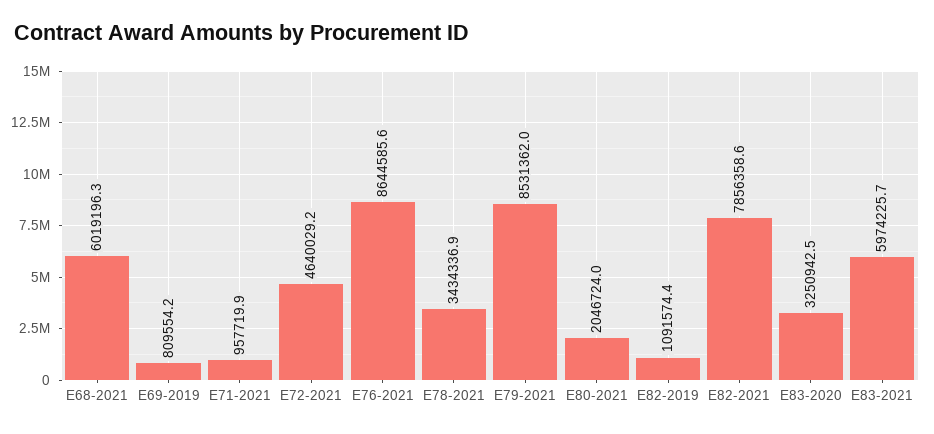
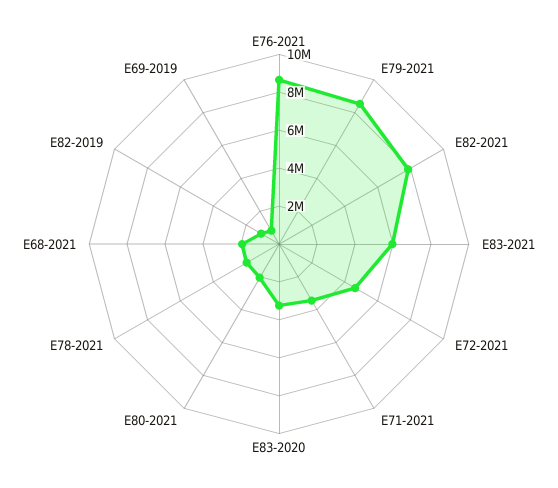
  {
-   "E68-2021": 6019196.3,
+   "E68-2021": 2000000,
    "E69-2019": 809554.2,
-   "E71-2021": 957719.9,
+   "E71-2021": 3500000,
    "E72-2021": 4640029.2,
    "E76-2021": 8644585.6,
-   "E78-2021": 3434336.9,
+   "E78-2021": 2000000,
    "E79-2021": 8531362,
    "E80-2021": 2046724,
    "E82-2019": 1091574.4,
    "E82-2021": 7856358.6,
    "E83-2020": 3250942.5,
    "E83-2021": 5974225.7
  }

